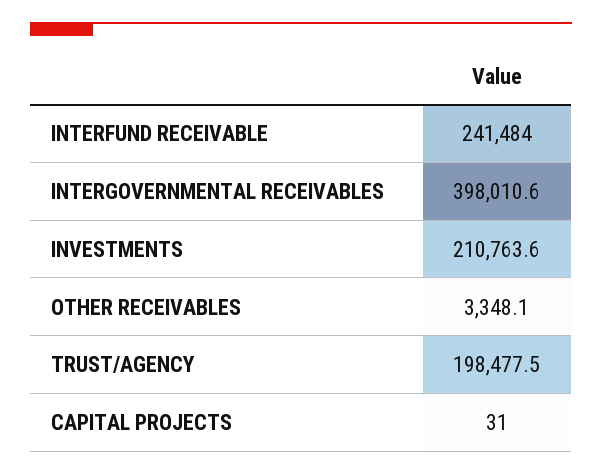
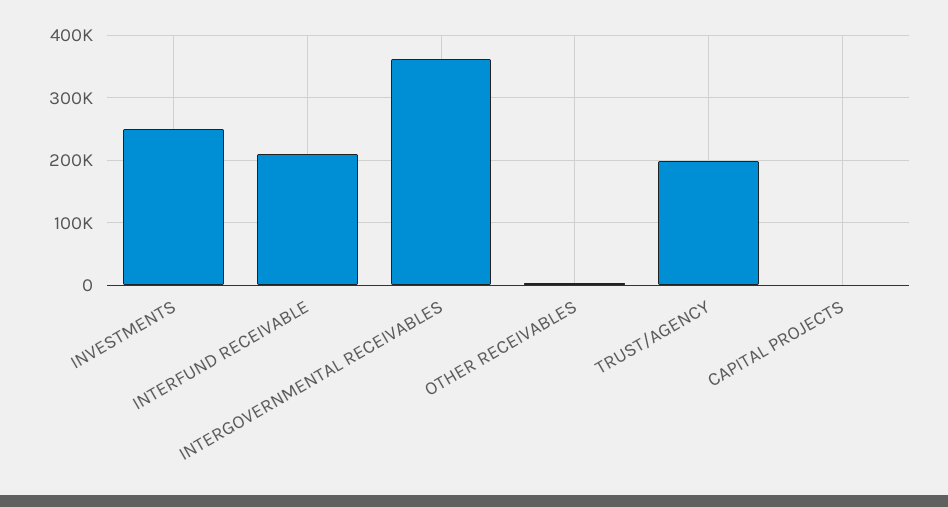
  {
-   "INTERFUND RECEIVABLE": 241484,
+   "INTERFUND RECEIVABLE": 210000,
-   "INTERGOVERNMENTAL RECEIVABLES": 398010.6,
+   "INTERGOVERNMENTAL RECEIVABLES": 360000,
-   "INVESTMENTS": 210763.6,
+   "INVESTMENTS": 250000,
    "OTHER RECEIVABLES": 3348.1,
    "TRUST/AGENCY": 198477.5,
    "CAPITAL PROJECTS": 31
  }

